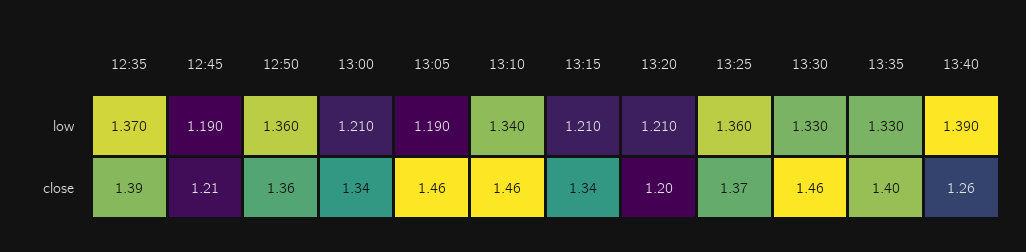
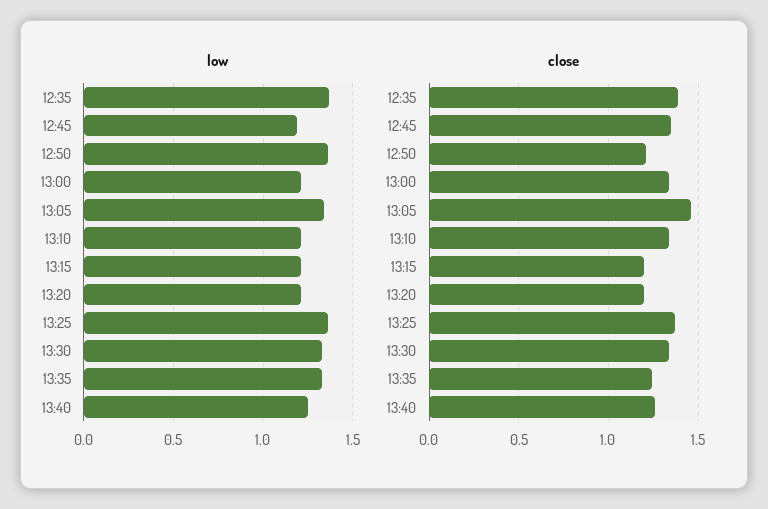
  {
    "low": {
      "12:35": 1.37,
      "12:45": 1.19,
      "12:50": 1.36,
      "13:00": 1.21,
-     "13:05": 1.19,
+     "13:05": 1.35,
-     "13:10": 1.34,
+     "13:10": 1.2,
      "13:15": 1.21,
      "13:20": 1.21,
      "13:25": 1.36,
      "13:30": 1.33,
      "13:35": 1.33,
-     "13:40": 1.39
+     "13:40": 1.25
    },
    "close": {
      "12:35": 1.39,
-     "12:45": 1.21,
+     "12:45": 1.35,
-     "12:50": 1.36,
+     "12:50": 1.2,
      "13:00": 1.34,
      "13:05": 1.46,
-     "13:10": 1.46,
+     "13:10": 1.35,
-     "13:15": 1.34,
+     "13:15": 1.2,
      "13:20": 1.2,
      "13:25": 1.37,
-     "13:30": 1.46,
+     "13:30": 1.35,
-     "13:35": 1.4,
+     "13:35": 1.25,
      "13:40": 1.26
    }
  }

